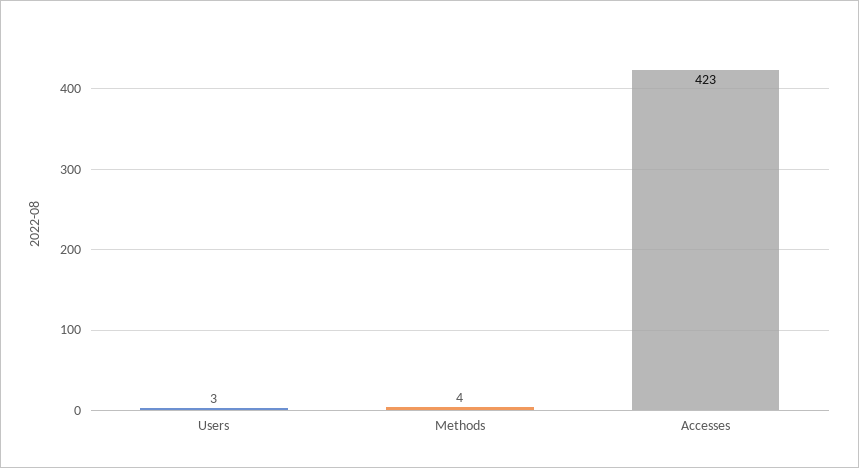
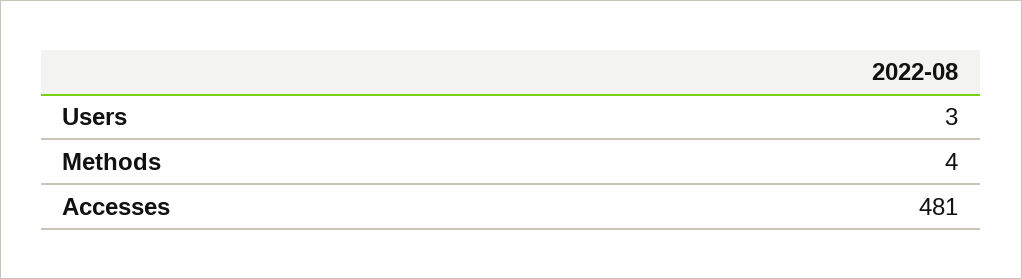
  {
    "Users": 3,
    "Methods": 4,
-   "Accesses": 423
+   "Accesses": 481
  }

